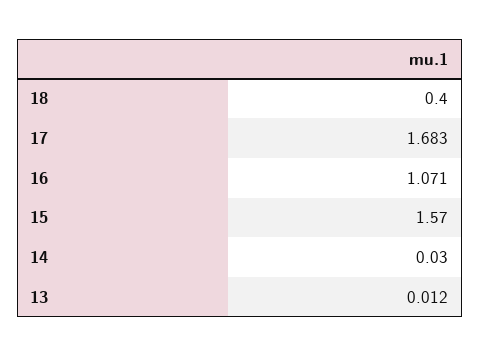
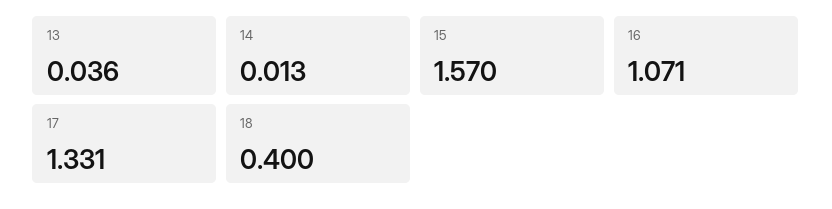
  {
    "18": 0.4,
-   "17": 1.683,
+   "17": 1.331,
    "16": 1.071,
    "15": 1.57,
-   "14": 0.03,
+   "14": 0.013,
-   "13": 0.012
+   "13": 0.036
  }

